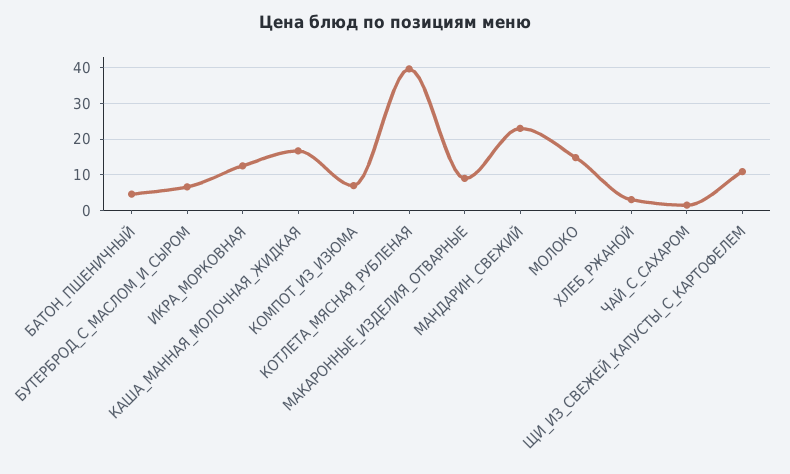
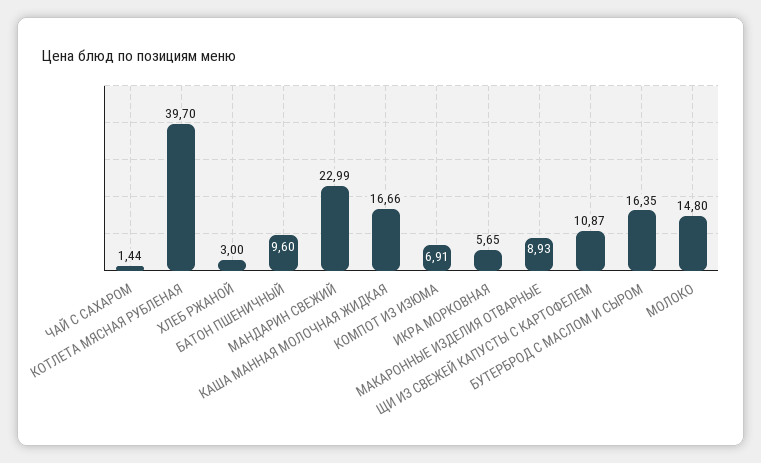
  {
-   "БАТОН_ПШЕНИЧНЫЙ": 4,
+   "БАТОН_ПШЕНИЧНЫЙ": 9.6,
-   "БУТЕРБРОД_С_МАСЛОМ_И_СЫРОМ": 6,
+   "БУТЕРБРОД_С_МАСЛОМ_И_СЫРОМ": 16.35,
-   "ИКРА_МОРКОВНАЯ": 12,
+   "ИКРА_МОРКОВНАЯ": 5.65,
    "КАША_МАННАЯ_МОЛОЧНАЯ_ЖИДКАЯ": 16.66,
    "КОМПОТ_ИЗ_ИЗЮМА": 6.91,
    "КОТЛЕТА_МЯСНАЯ_РУБЛЕНАЯ": 39.7,
    "МАКАРОННЫЕ_ИЗДЕЛИЯ_ОТВАРНЫЕ": 8.93,
    "МАНДАРИН_СВЕЖИЙ": 22.99,
    "МОЛОКО": 14.8,
    "ХЛЕБ_РЖАНОЙ": 3,
    "ЧАЙ_С_САХАРОМ": 1.44,
    "ЩИ_ИЗ_СВЕЖЕЙ_КАПУСТЫ_С_КАРТОФЕЛЕМ": 10.87
  }

